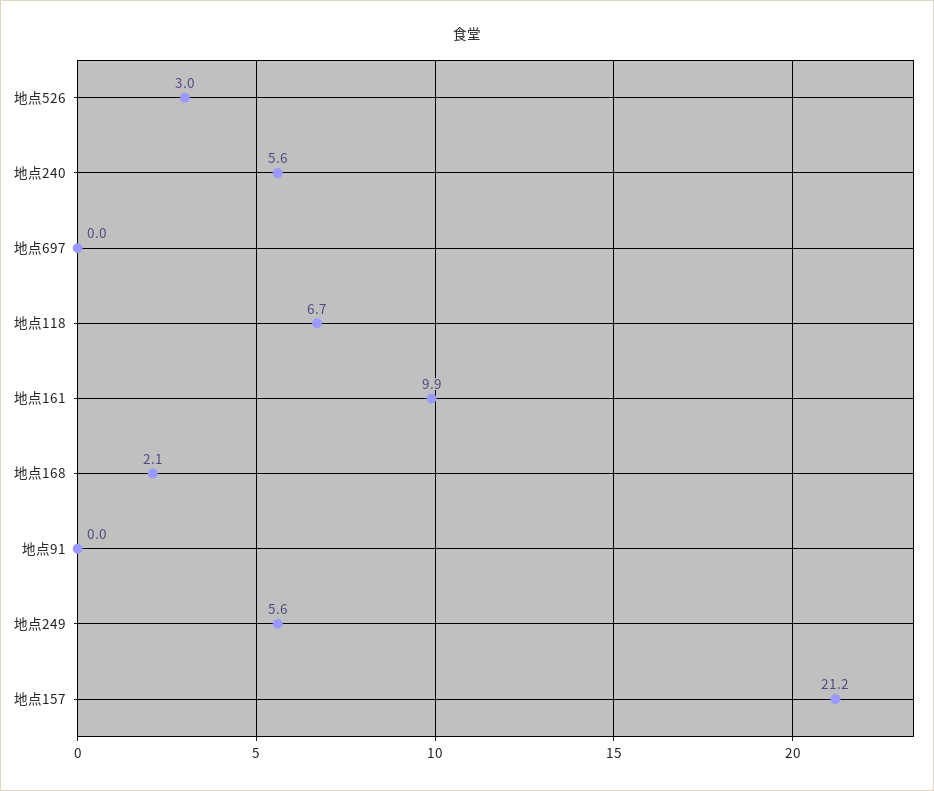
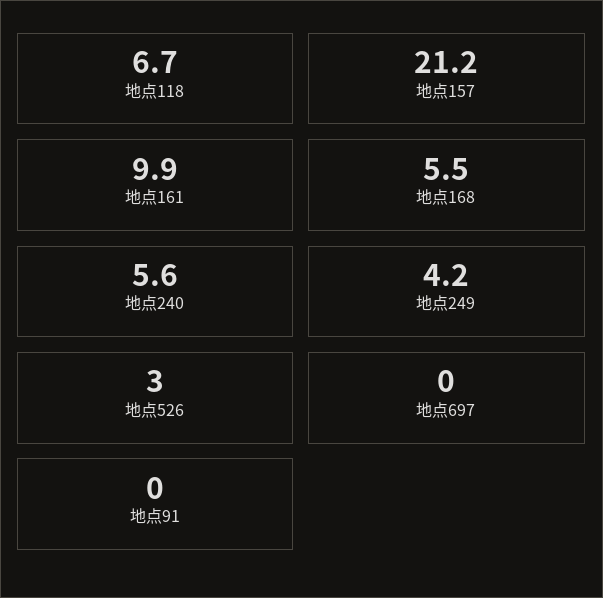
  {
    "地点526": 3,
    "地点240": 5.6,
    "地点697": 0,
    "地点118": 6.7,
    "地点161": 9.9,
-   "地点168": 2.1,
+   "地点168": 5.5,
    "地点91": 0,
-   "地点249": 5.6,
+   "地点249": 4.2,
    "地点157": 21.2
  }

